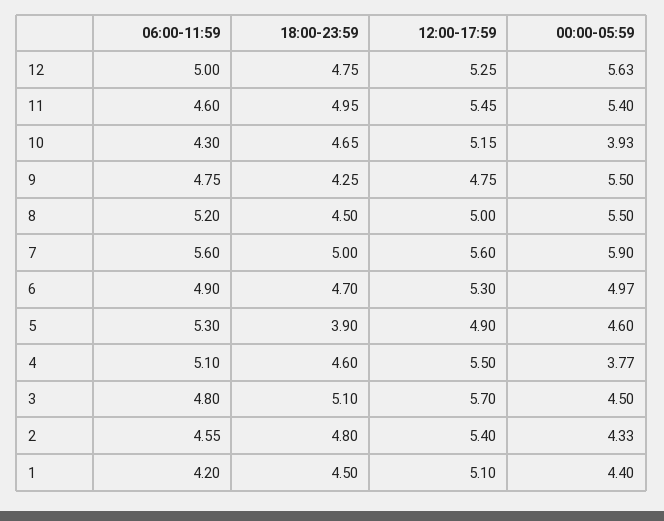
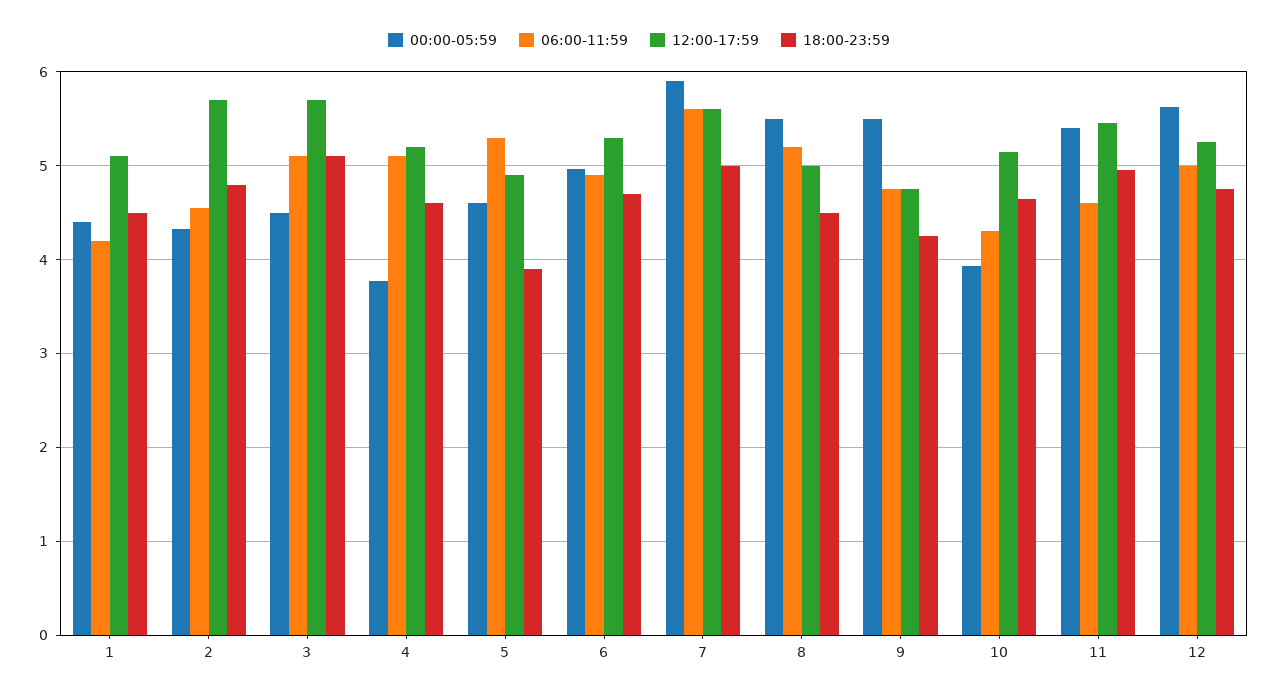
  {
    "06:00-11:59": {
      "12": 5,
      "11": 4.6,
      "10": 4.3,
      "9": 4.75,
      "8": 5.2,
      "7": 5.6,
      "6": 4.9,
      "5": 5.3,
      "4": 5.1,
-     "3": 4.8,
+     "3": 5.1,
      "2": 4.55,
      "1": 4.2
    },
    "18:00-23:59": {
      "12": 4.75,
      "11": 4.95,
      "10": 4.65,
      "9": 4.25,
      "8": 4.5,
      "7": 5,
      "6": 4.7,
      "5": 3.9,
      "4": 4.6,
      "3": 5.1,
      "2": 4.8,
      "1": 4.5
    },
    "12:00-17:59": {
      "12": 5.25,
      "11": 5.45,
      "10": 5.15,
      "9": 4.75,
      "8": 5,
      "7": 5.6,
      "6": 5.3,
      "5": 4.9,
-     "4": 5.5,
+     "4": 5.2,
      "3": 5.7,
-     "2": 5.4,
+     "2": 5.7,
      "1": 5.1
    },
    "00:00-05:59": {
      "12": 5.63,
      "11": 5.4,
      "10": 3.93,
      "9": 5.5,
      "8": 5.5,
      "7": 5.9,
      "6": 4.97,
      "5": 4.6,
      "4": 3.77,
      "3": 4.5,
      "2": 4.33,
      "1": 4.4
    }
  }

